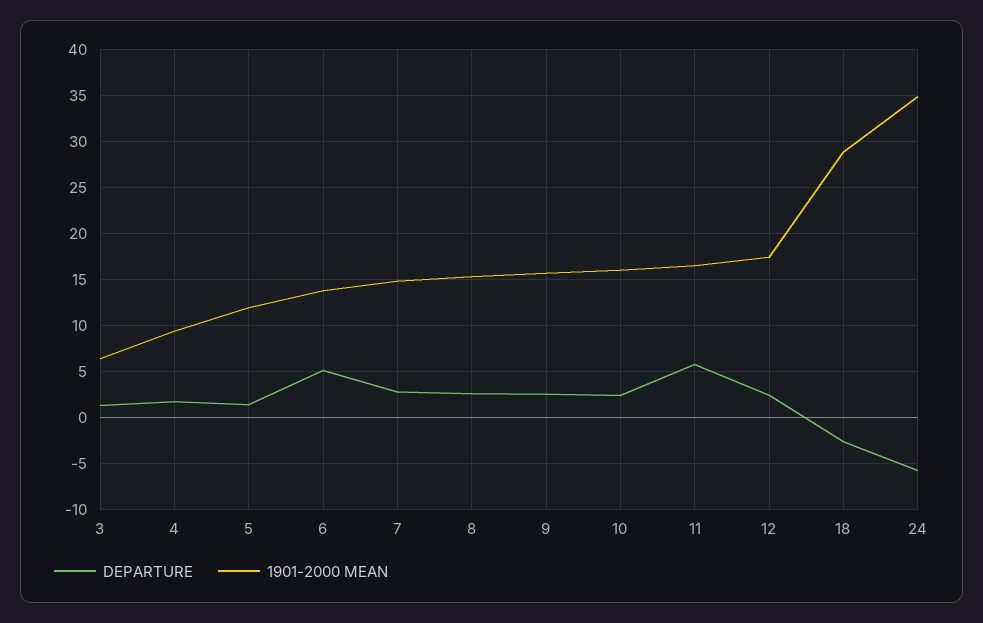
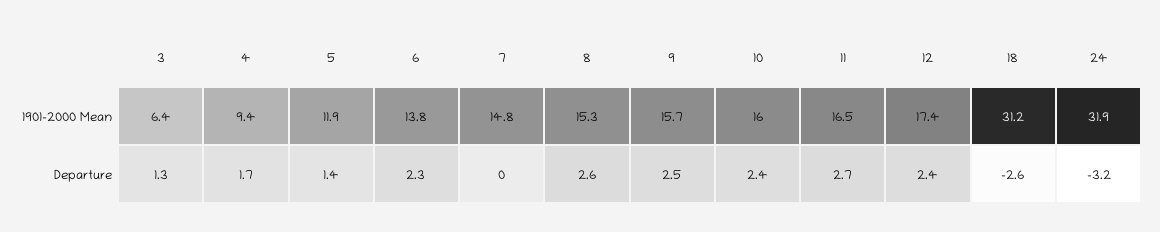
  {
    "DEPARTURE": {
      "3": 1.3,
      "4": 1.7,
      "5": 1.4,
-     "6": 5,
+     "6": 2.3,
-     "7": 3,
+     "7": 0,
      "8": 2.6,
      "9": 2.5,
      "10": 2.4,
-     "11": 6,
+     "11": 2.7,
      "12": 2.4,
      "18": -2.6,
-     "24": -6
+     "24": -3.2
    },
    "1901-2000 MEAN": {
      "3": 6.4,
      "4": 9.4,
      "5": 11.9,
      "6": 13.8,
      "7": 14.8,
      "8": 15.3,
      "9": 15.7,
      "10": 16,
      "11": 16.5,
      "12": 17.4,
-     "18": 29,
+     "18": 31.2,
-     "24": 35
+     "24": 31.9
    }
  }

